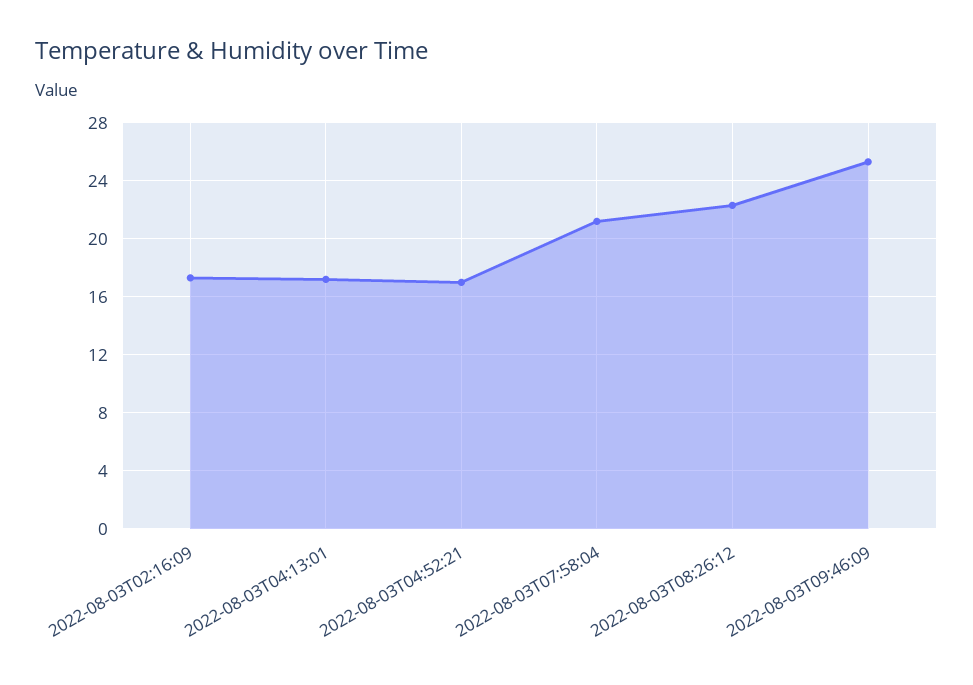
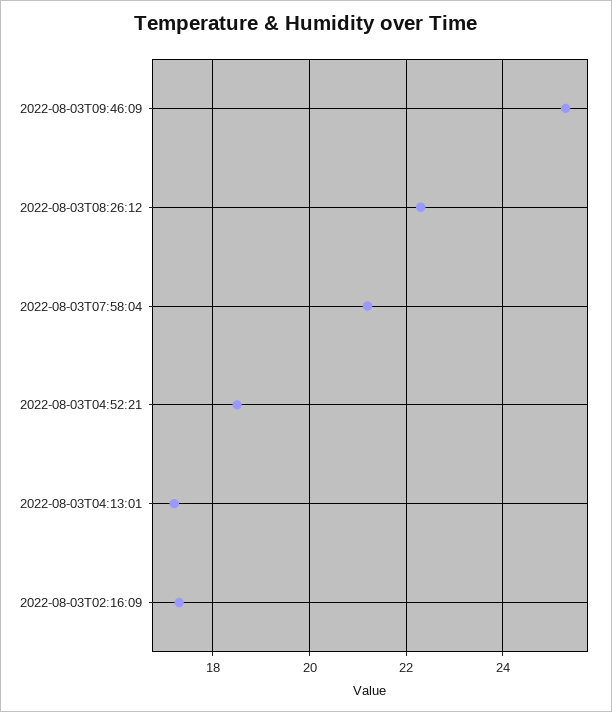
  {
    "2022-08-03T02:16:09": 17.5,
    "2022-08-03T04:13:01": 17,
-   "2022-08-03T04:52:21": 17,
+   "2022-08-03T04:52:21": 18.5,
    "2022-08-03T07:58:04": 21,
    "2022-08-03T08:26:12": 22.5,
    "2022-08-03T09:46:09": 25.5
  }

